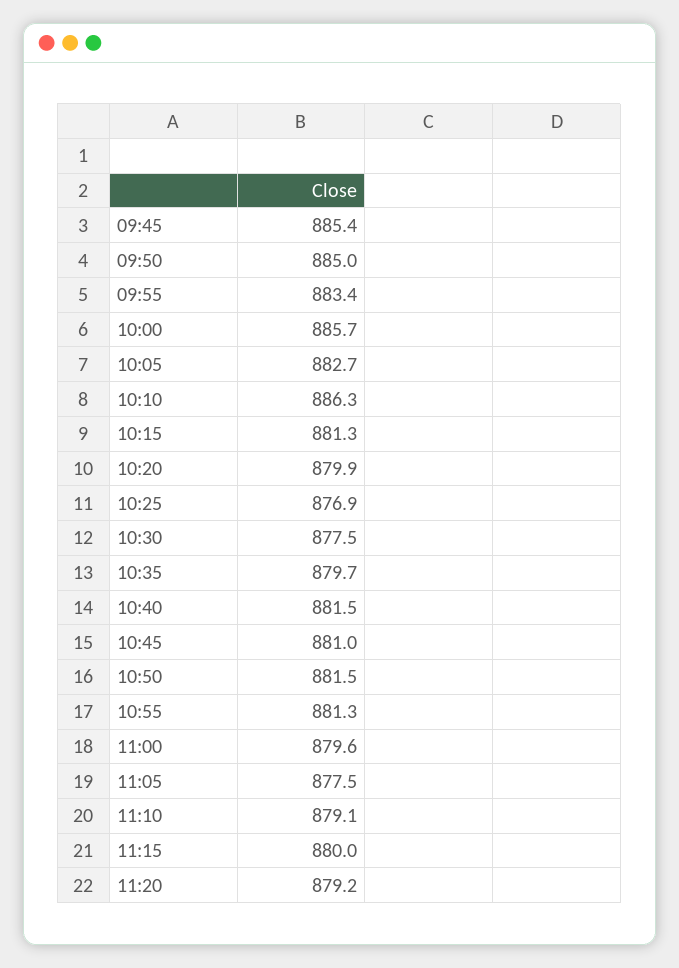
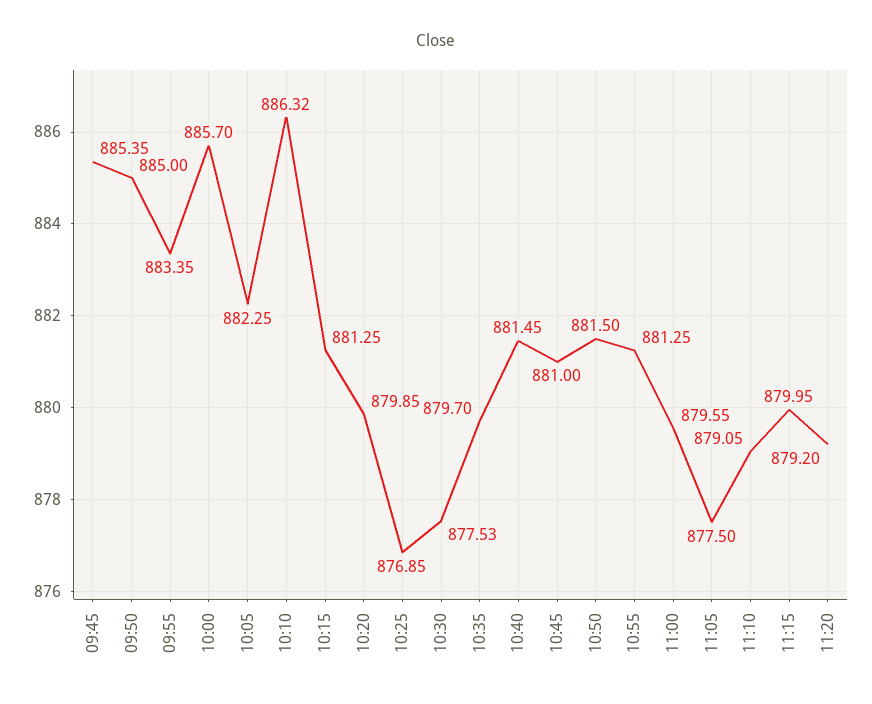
  {
    "09:45": 885.35,
    "09:50": 885,
    "09:55": 883.35,
    "10:00": 885.7,
-   "10:05": 882.7,
+   "10:05": 882.25,
    "10:10": 886.32,
    "10:15": 881.25,
    "10:20": 879.85,
    "10:25": 876.85,
    "10:30": 877.53,
    "10:35": 879.7,
    "10:40": 881.45,
    "10:45": 881,
    "10:50": 881.5,
    "10:55": 881.25,
    "11:00": 879.55,
    "11:05": 877.5,
    "11:10": 879.05,
    "11:15": 879.95,
    "11:20": 879.2
  }

